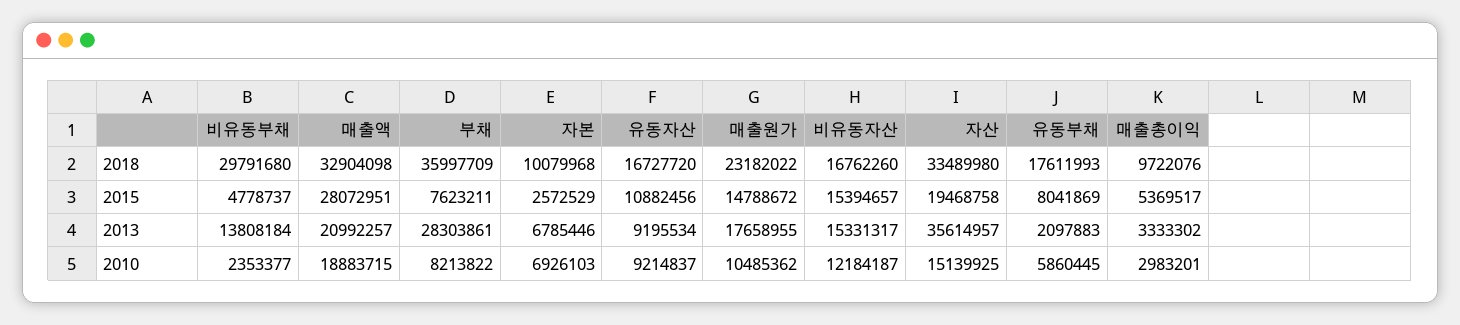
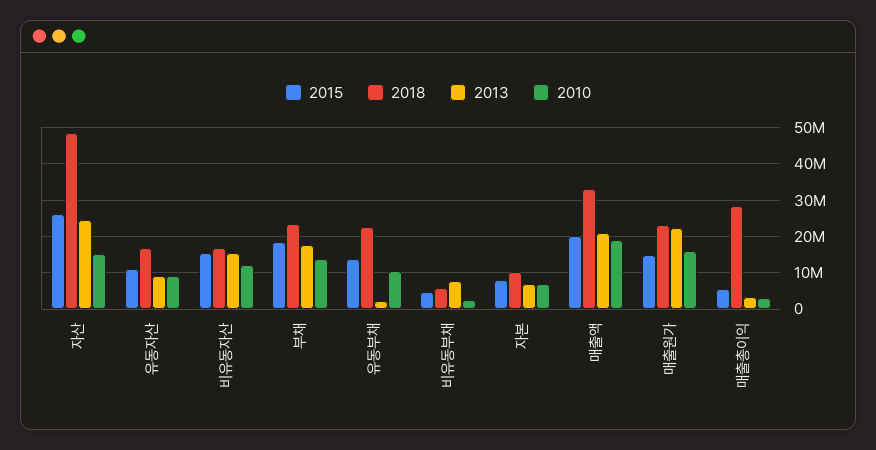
  {
    "2018": {
-     "비유동부채": 29791680,
+     "비유동부채": 6000000,
      "매출액": 32904098,
-     "부채": 35997709,
+     "부채": 24000000,
      "자본": 10079968,
      "유동자산": 16727720,
      "매출원가": 23182022,
      "비유동자산": 16762260,
-     "자산": 33489980,
+     "자산": 48000000,
-     "유동부채": 17611993,
+     "유동부채": 22000000,
-     "매출총이익": 9722076
+     "매출총이익": 28000000
    },
    "2015": {
      "비유동부채": 4778737,
-     "매출액": 28072951,
+     "매출액": 20000000,
-     "부채": 7623211,
+     "부채": 18000000,
-     "자본": 2572529,
+     "자본": 8000000,
      "유동자산": 10882456,
      "매출원가": 14788672,
      "비유동자산": 15394657,
-     "자산": 19468758,
+     "자산": 26000000,
-     "유동부채": 8041869,
+     "유동부채": 14000000,
      "매출총이익": 5369517
    },
    "2013": {
-     "비유동부채": 13808184,
+     "비유동부채": 8000000,
      "매출액": 20992257,
-     "부채": 28303861,
+     "부채": 18000000,
      "자본": 6785446,
      "유동자산": 9195534,
-     "매출원가": 17658955,
+     "매출원가": 22000000,
      "비유동자산": 15331317,
-     "자산": 35614957,
+     "자산": 24000000,
      "유동부채": 2097883,
      "매출총이익": 3333302
    },
    "2010": {
      "비유동부채": 2353377,
      "매출액": 18883715,
-     "부채": 8213822,
+     "부채": 14000000,
      "자본": 6926103,
      "유동자산": 9214837,
-     "매출원가": 10485362,
+     "매출원가": 16000000,
      "비유동자산": 12184187,
      "자산": 15139925,
-     "유동부채": 5860445,
+     "유동부채": 10000000,
      "매출총이익": 2983201
    }
  }

